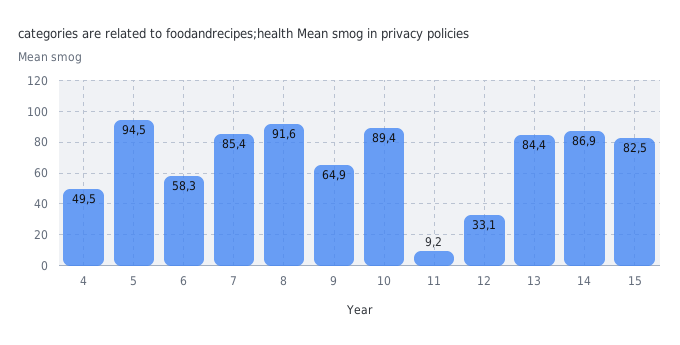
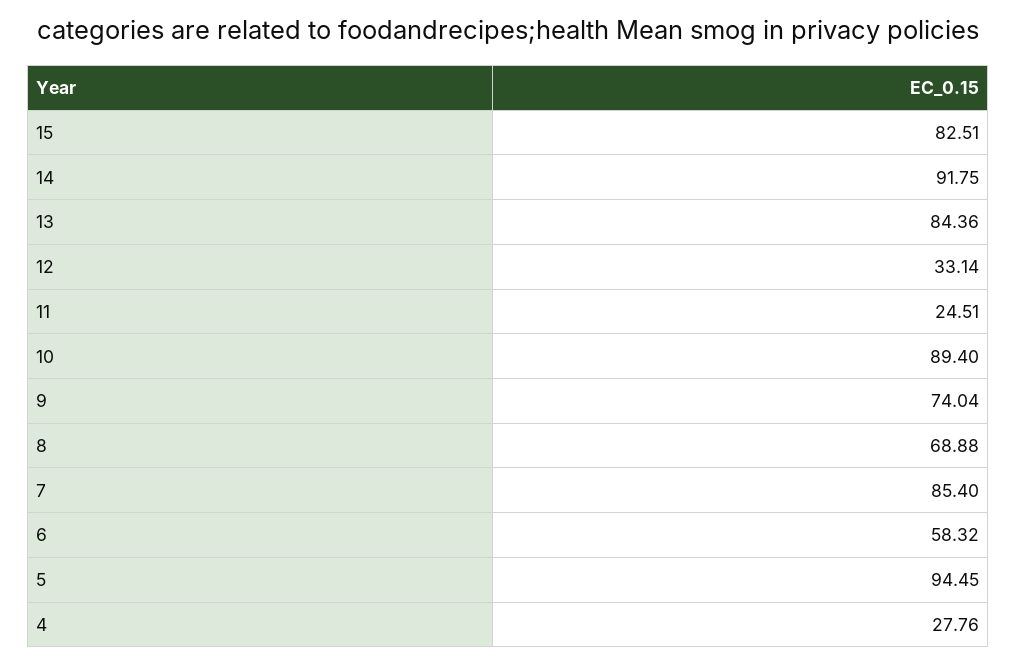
  {
-   "4": 49.5,
+   "4": 27.76,
    "5": 94.45,
    "6": 58.32,
    "7": 85.4,
-   "8": 91.6,
+   "8": 68.88,
-   "9": 64.9,
+   "9": 74.04,
    "10": 89.4,
-   "11": 9.2,
+   "11": 24.51,
    "12": 33.14,
    "13": 84.36,
-   "14": 86.9,
+   "14": 91.75,
    "15": 82.51
  }

